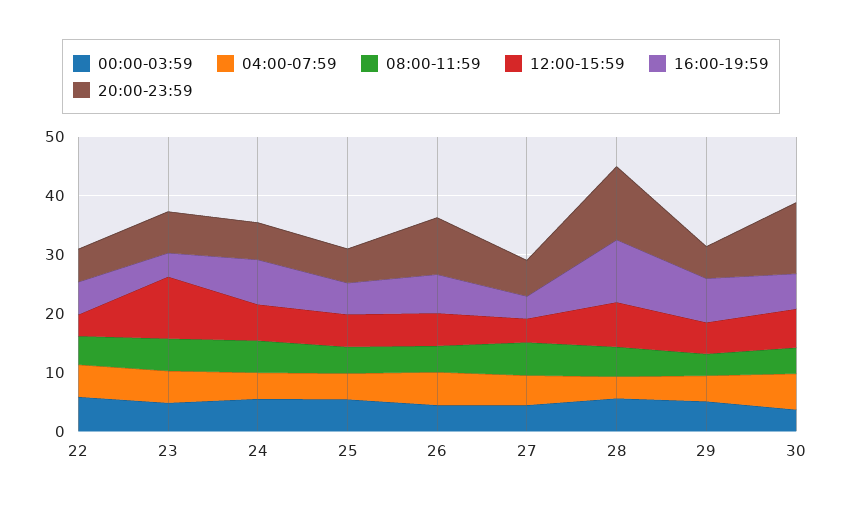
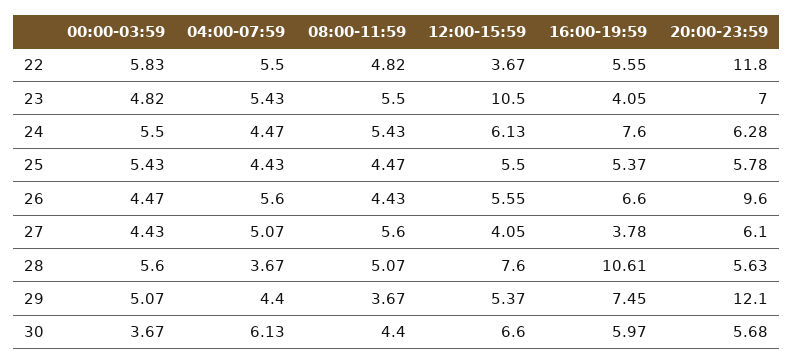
  {
    "00:00-03:59": {
      "22": 5.83,
      "23": 4.82,
      "24": 5.5,
      "25": 5.43,
      "26": 4.47,
      "27": 4.43,
      "28": 5.6,
      "29": 5.07,
      "30": 3.67
    },
    "04:00-07:59": {
      "22": 5.5,
      "23": 5.43,
      "24": 4.47,
      "25": 4.43,
      "26": 5.6,
      "27": 5.07,
      "28": 3.67,
      "29": 4.4,
      "30": 6.13
    },
    "08:00-11:59": {
      "22": 4.82,
      "23": 5.5,
      "24": 5.43,
      "25": 4.47,
      "26": 4.43,
      "27": 5.6,
      "28": 5.07,
      "29": 3.67,
      "30": 4.4
    },
    "12:00-15:59": {
      "22": 3.67,
      "23": 10.5,
      "24": 6.13,
      "25": 5.5,
      "26": 5.55,
      "27": 4.05,
      "28": 7.6,
      "29": 5.37,
      "30": 6.6
    },
    "16:00-19:59": {
      "22": 5.55,
      "23": 4.05,
      "24": 7.6,
      "25": 5.37,
      "26": 6.6,
      "27": 3.78,
      "28": 10.61,
      "29": 7.45,
      "30": 5.97
    },
    "20:00-23:59": {
-     "22": 6,
+     "22": 11.8,
      "23": 7,
      "24": 6.28,
      "25": 5.78,
      "26": 9.6,
      "27": 6.1,
-     "28": 12,
+     "28": 5.63,
-     "29": 6,
+     "29": 12.1,
-     "30": 12
+     "30": 5.68
    }
  }

